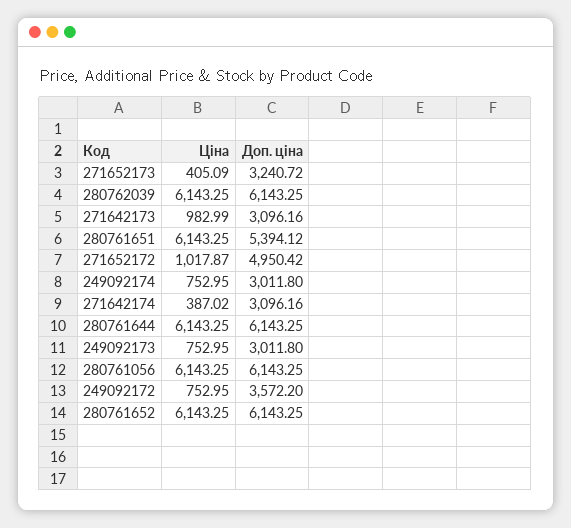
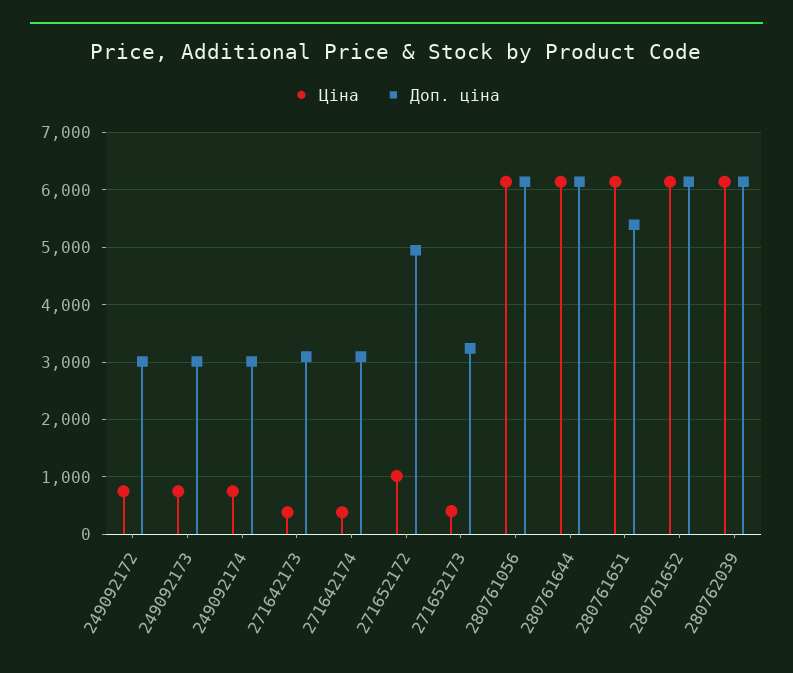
  {
    "Ціна": {
      "271652173": 405.09,
      "280762039": 6143.25,
-     "271642173": 982.99,
+     "271642173": 400,
      "280761651": 6143.25,
      "271652172": 1017.87,
      "249092174": 752.95,
      "271642174": 387.02,
      "280761644": 6143.25,
      "249092173": 752.95,
      "280761056": 6143.25,
      "249092172": 752.95,
      "280761652": 6143.25
    },
    "Доп. ціна": {
      "271652173": 3240.72,
      "280762039": 6143.25,
      "271642173": 3096.16,
      "280761651": 5394.12,
      "271652172": 4950.42,
      "249092174": 3011.8,
      "271642174": 3096.16,
      "280761644": 6143.25,
      "249092173": 3011.8,
      "280761056": 6143.25,
-     "249092172": 3572.2,
+     "249092172": 3000,
      "280761652": 6143.25
    }
  }

